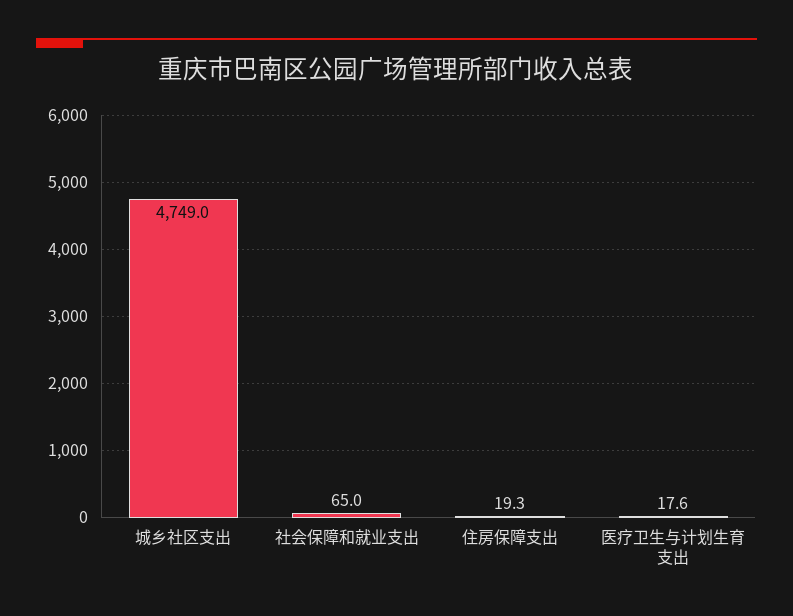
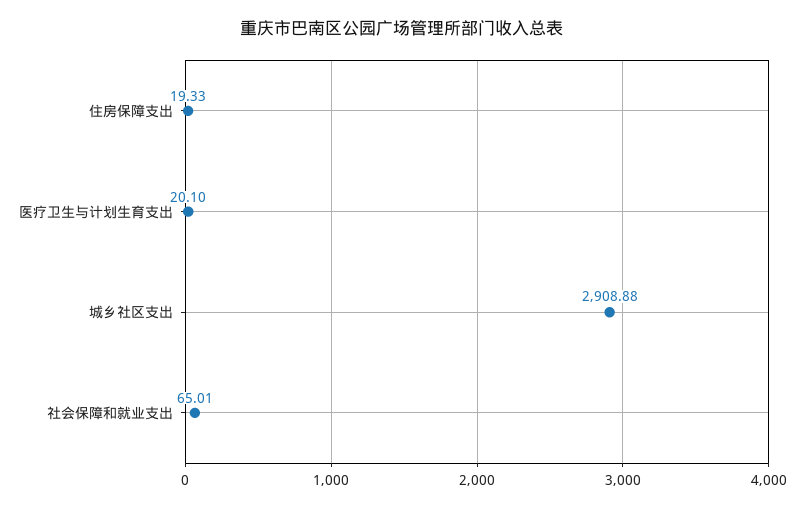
  {
-   "城乡社区支出": 4749,
+   "城乡社区支出": 2908.88,
    "社会保障和就业支出": 65.01,
    "住房保障支出": 19.33,
-   "医疗卫生与计划生育支出": 17.6
+   "医疗卫生与计划生育支出": 20.1
  }

